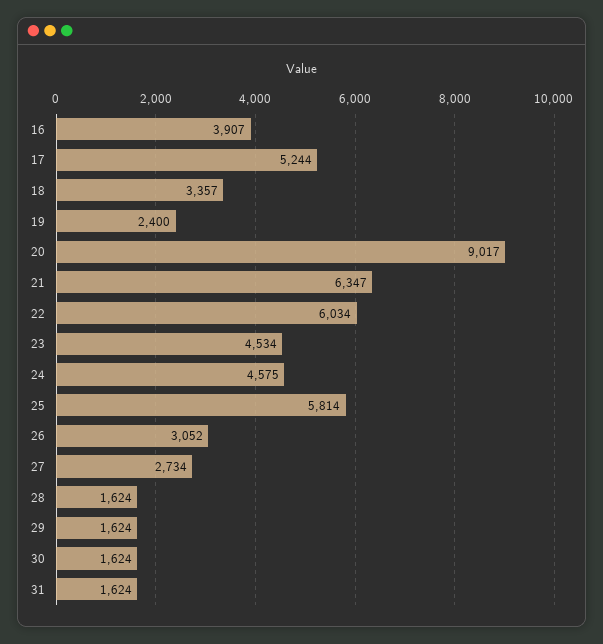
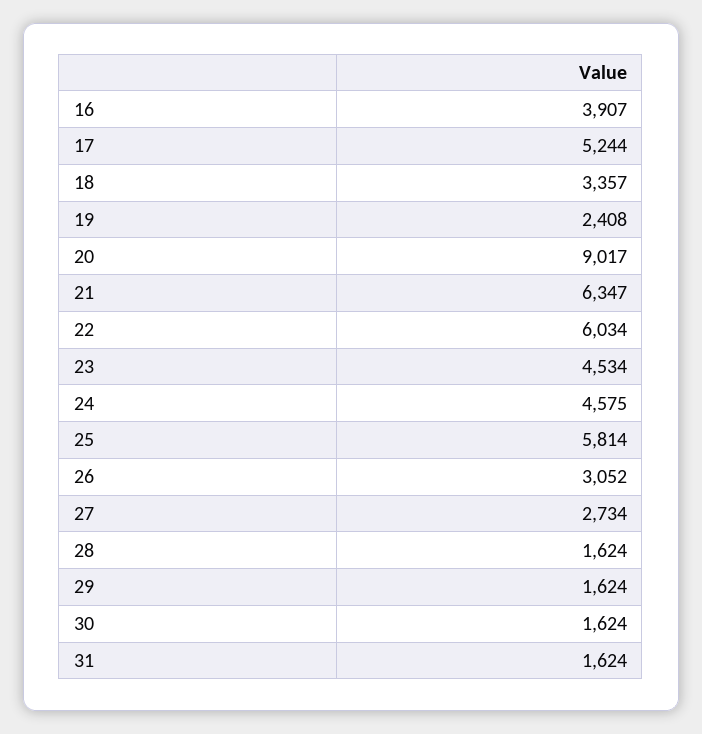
  {
    "16": 3907,
    "17": 5244,
    "18": 3357,
-   "19": 2400,
+   "19": 2408,
    "20": 9017,
    "21": 6347,
    "22": 6034,
    "23": 4534,
    "24": 4575,
    "25": 5814,
    "26": 3052,
    "27": 2734,
    "28": 1624,
    "29": 1624,
    "30": 1624,
    "31": 1624
  }

